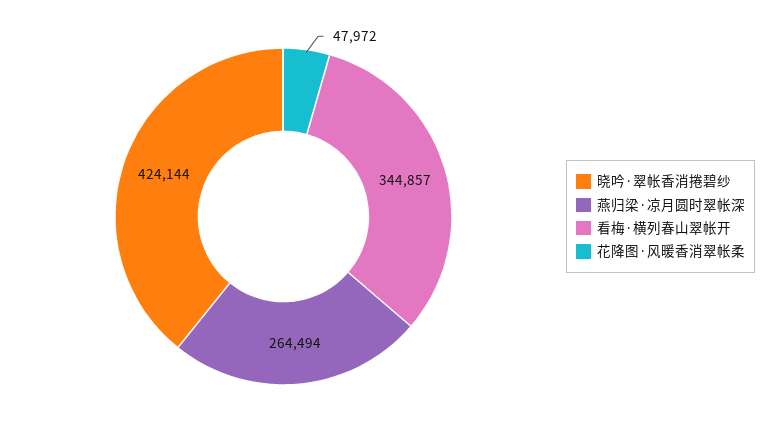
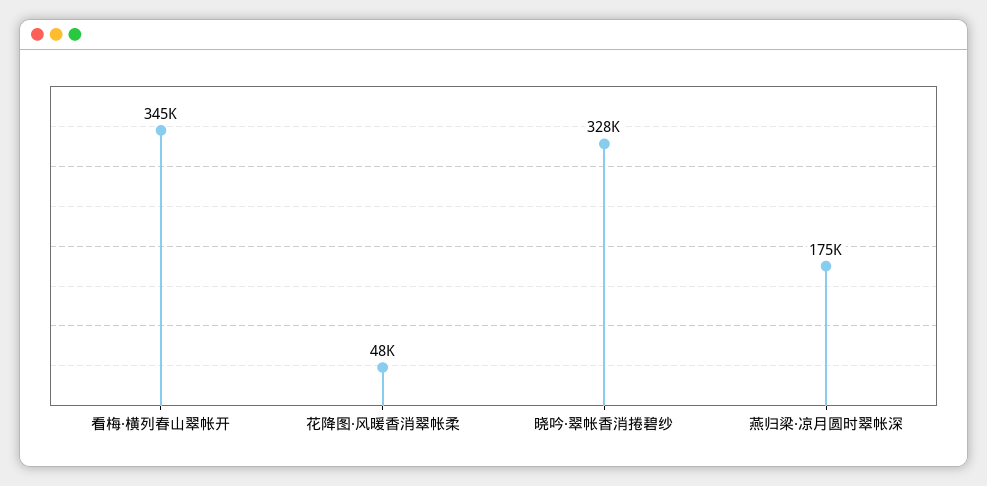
  {
-   "晓吟·翠帐香消捲碧纱": 424144,
+   "晓吟·翠帐香消捲碧纱": 328000,
-   "燕归梁·凉月圆时翠帐深": 264494,
+   "燕归梁·凉月圆时翠帐深": 175000,
    "看梅·横列春山翠帐开": 344857,
    "花降图·风暖香消翠帐柔": 47972
  }

